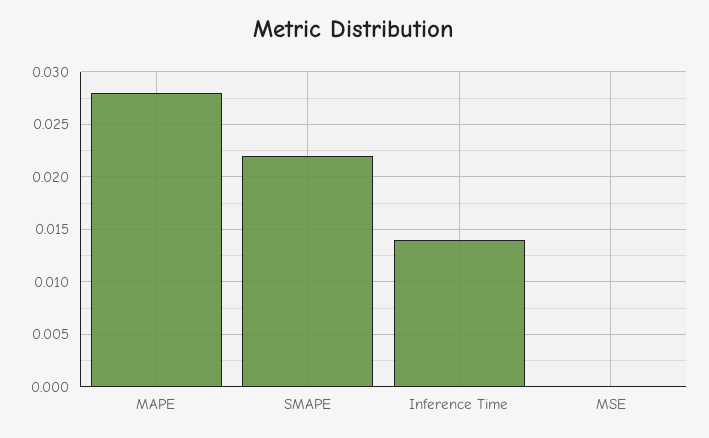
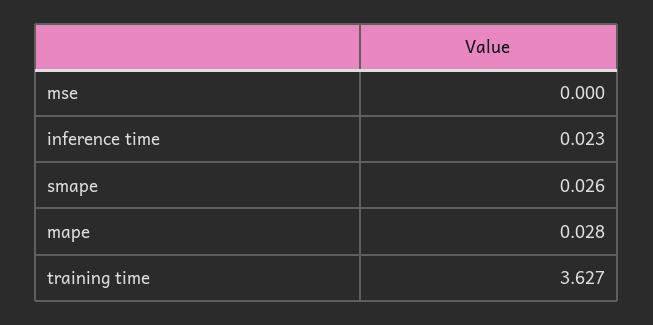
  {
    "MAPE": 0.028,
-   "SMAPE": 0.022,
+   "SMAPE": 0.026,
-   "Inference Time": 0.014,
+   "Inference Time": 0.023,
-   "MSE": 0
+   "MSE": 0,
+   "training time": 3.627
  }

